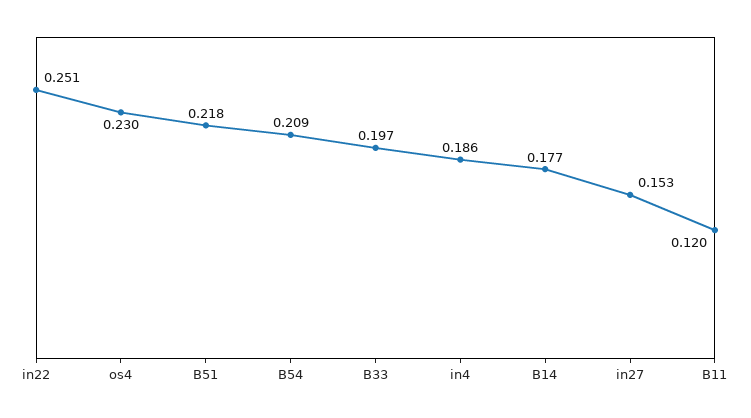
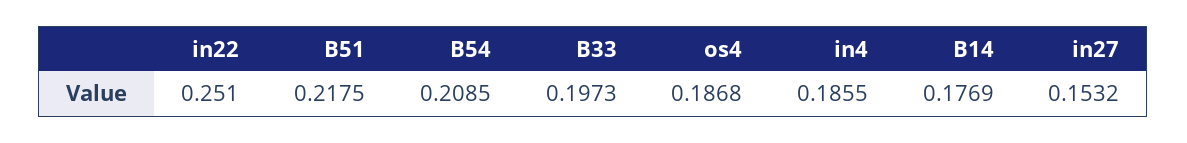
  {
    "in22": 0.251,
-   "os4": 0.23,
+   "os4": 0.1868,
    "B51": 0.2175,
    "B54": 0.2085,
    "B33": 0.1973,
    "in4": 0.1855,
    "B14": 0.1769,
-   "in27": 0.1532,
+   "in27": 0.1532
-   "B11": 0.12
  }

